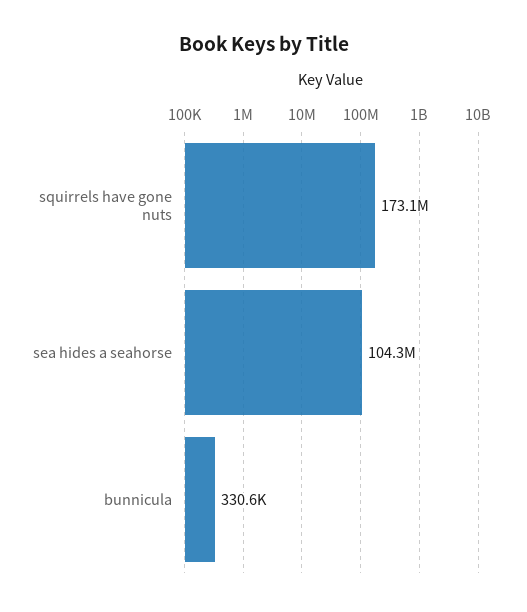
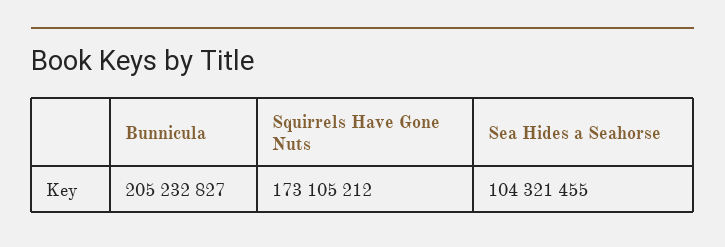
  {
    "squirrels have gone nuts": 173105212,
    "sea hides a seahorse": 104321455,
-   "bunnicula": 330600
+   "bunnicula": 205232827
  }

